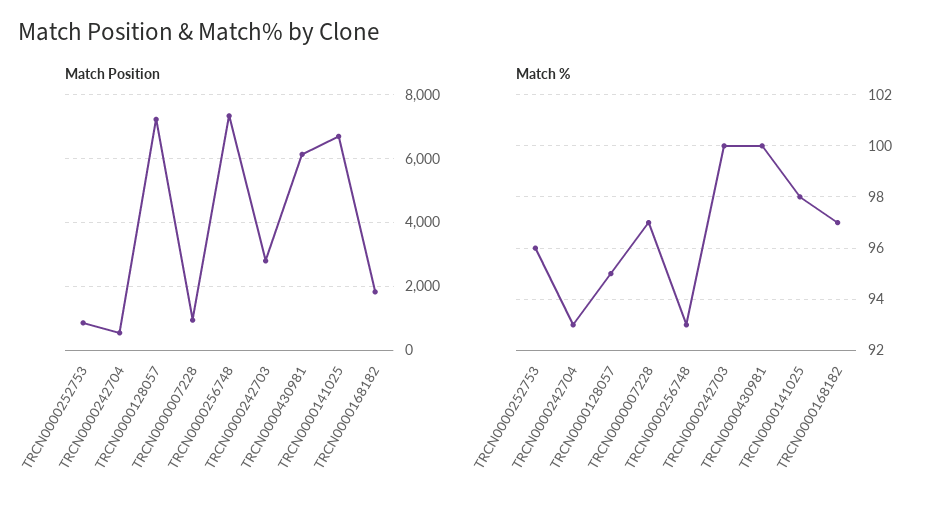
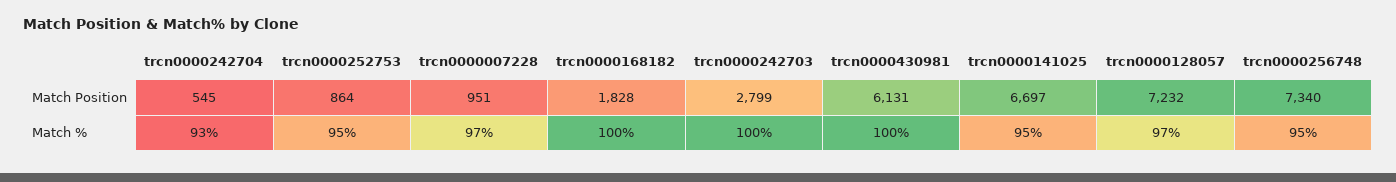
  {
    "Match Position": {
      "TRCN0000252753": 864,
      "TRCN0000242704": 545,
      "TRCN0000128057": 7232,
      "TRCN0000007228": 951,
      "TRCN0000256748": 7340,
      "TRCN0000242703": 2799,
      "TRCN0000430981": 6131,
      "TRCN0000141025": 6697,
      "TRCN0000168182": 1828
    },
    "Match %": {
-     "TRCN0000252753": 96,
+     "TRCN0000252753": 95,
      "TRCN0000242704": 93,
-     "TRCN0000128057": 95,
+     "TRCN0000128057": 97,
      "TRCN0000007228": 97,
-     "TRCN0000256748": 93,
+     "TRCN0000256748": 95,
      "TRCN0000242703": 100,
      "TRCN0000430981": 100,
-     "TRCN0000141025": 98,
+     "TRCN0000141025": 95,
-     "TRCN0000168182": 97
+     "TRCN0000168182": 100
    }
  }

